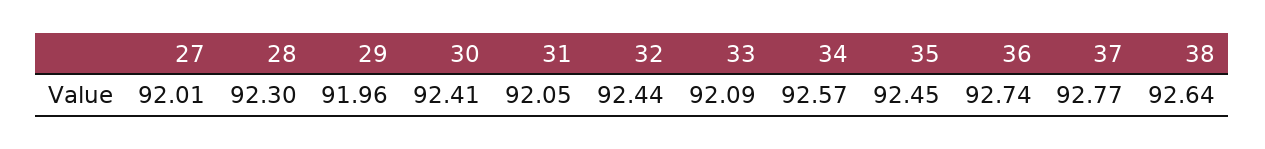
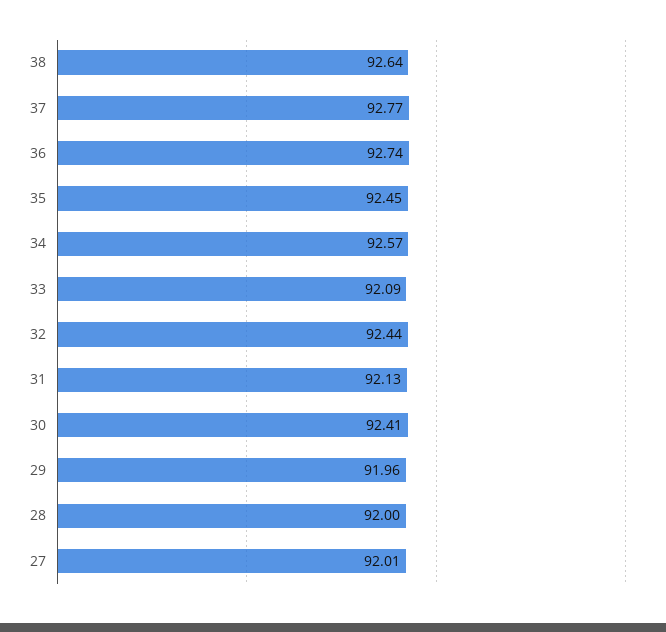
  {
    "27": 92.01,
-   "28": 92.3,
+   "28": 92,
    "29": 91.96,
    "30": 92.41,
-   "31": 92.05,
+   "31": 92.13,
    "32": 92.44,
    "33": 92.09,
    "34": 92.57,
    "35": 92.45,
    "36": 92.74,
    "37": 92.77,
    "38": 92.64
  }

